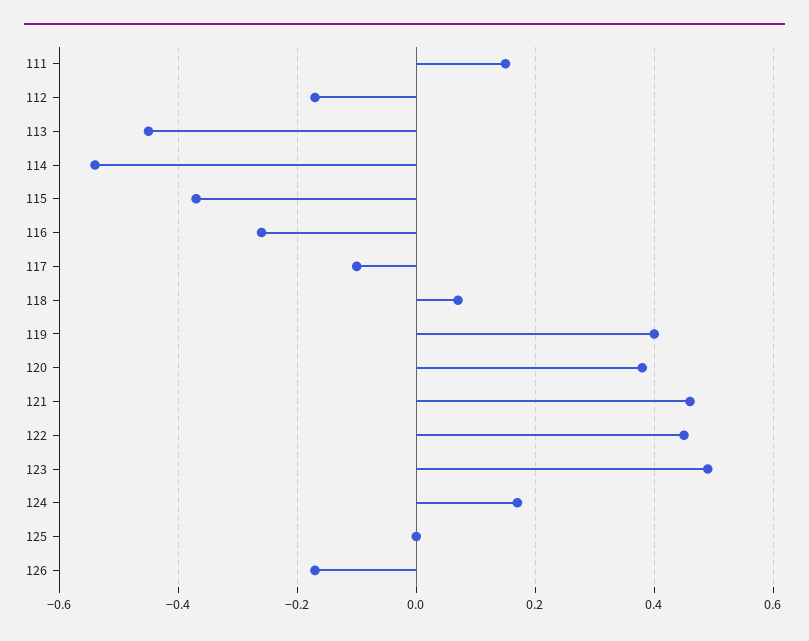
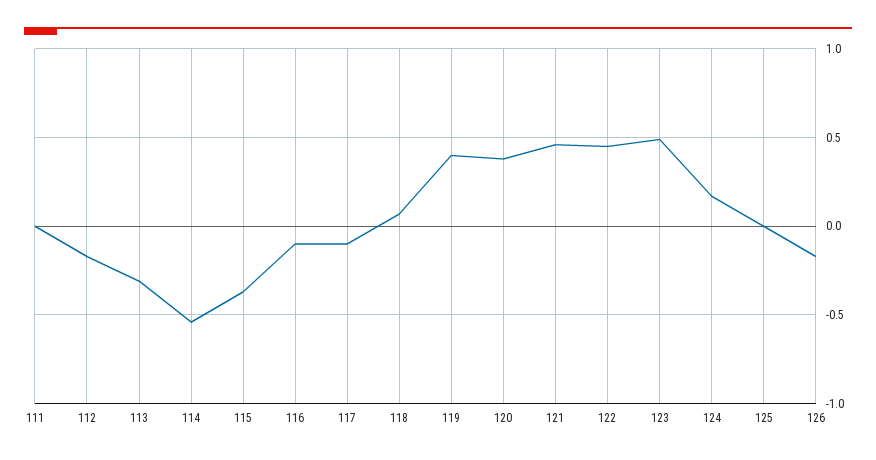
  {
-   "111": 0.15,
+   "111": 0,
    "112": -0.15,
-   "113": -0.45,
+   "113": -0.3,
    "114": -0.55,
    "115": -0.35,
-   "116": -0.25,
+   "116": -0.1,
    "117": -0.1,
    "118": 0.05,
    "119": 0.4,
    "120": 0.4,
    "121": 0.45,
    "122": 0.45,
    "123": 0.5,
    "124": 0.15,
    "125": 0,
    "126": -0.15
  }

